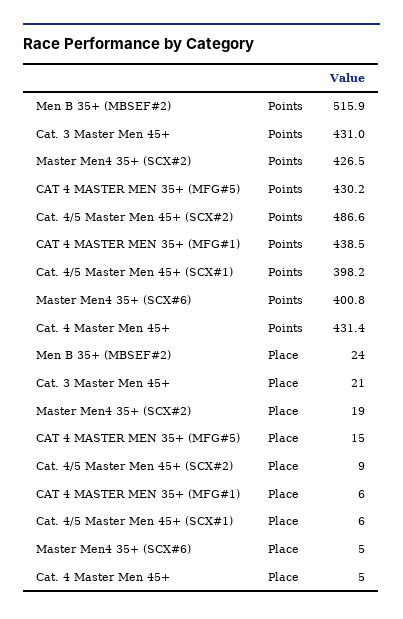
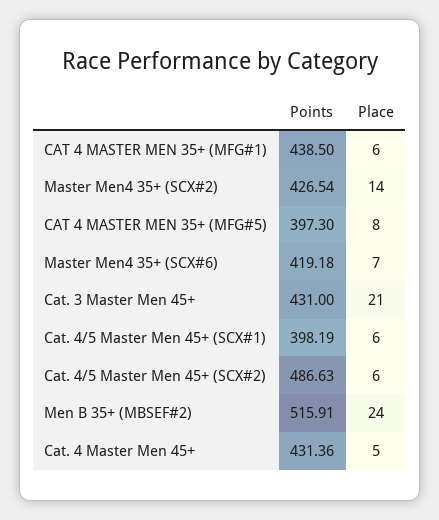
  {
    "Men B 35+ (MBSEF#2)": {
      "Points": 515.91,
      "Place": 24
    },
    "Cat. 3 Master Men 45+": {
      "Points": 431,
      "Place": 21
    },
    "Master Men4 35+ (SCX#2)": {
      "Points": 426.54,
-     "Place": 19
+     "Place": 14
    },
    "CAT 4 MASTER MEN 35+ (MFG#5)": {
-     "Points": 430.2,
+     "Points": 397.3,
-     "Place": 15
+     "Place": 8
    },
    "Cat. 4/5 Master Men 45+ (SCX#2)": {
      "Points": 486.63,
-     "Place": 9
+     "Place": 6
    },
    "CAT 4 MASTER MEN 35+ (MFG#1)": {
      "Points": 438.5,
      "Place": 6
    },
    "Cat. 4/5 Master Men 45+ (SCX#1)": {
      "Points": 398.19,
      "Place": 6
    },
    "Master Men4 35+ (SCX#6)": {
-     "Points": 400.8,
+     "Points": 419.18,
-     "Place": 5
+     "Place": 7
    },
    "Cat. 4 Master Men 45+": {
      "Points": 431.36,
      "Place": 5
    }
  }

